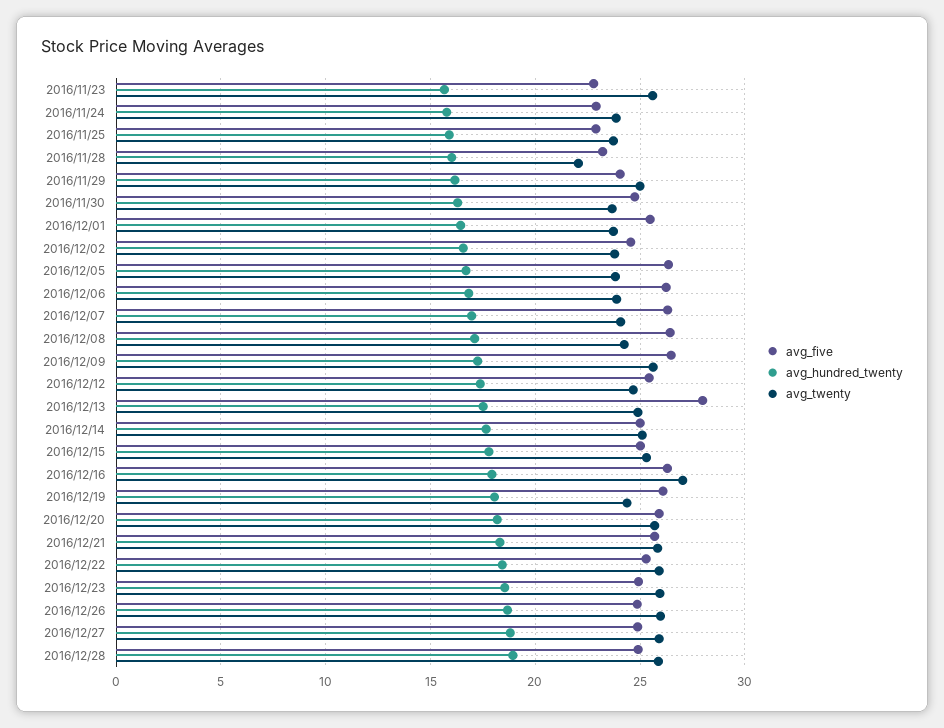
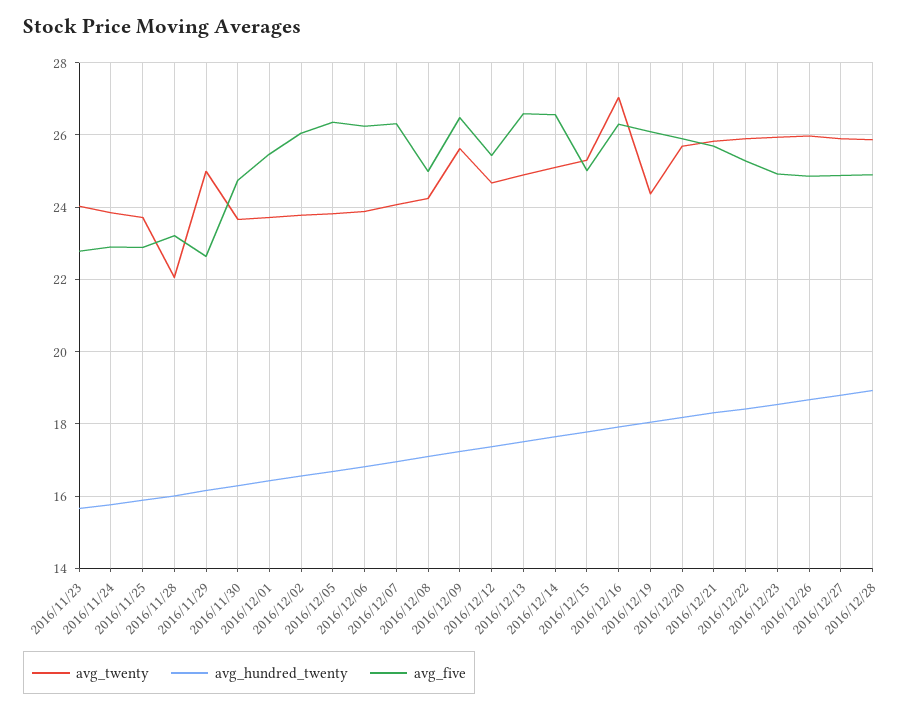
  {
    "avg_five": {
      "2016/11/23": 22.8,
      "2016/11/24": 23,
      "2016/11/25": 22.8,
      "2016/11/28": 23.2,
-     "2016/11/29": 24,
+     "2016/11/29": 22.6,
      "2016/11/30": 24.8,
      "2016/12/01": 25.4,
-     "2016/12/02": 24.5,
+     "2016/12/02": 26,
      "2016/12/05": 26.4,
      "2016/12/06": 26.2,
      "2016/12/07": 26.4,
-     "2016/12/08": 26.5,
+     "2016/12/08": 25,
      "2016/12/09": 26.4,
      "2016/12/12": 25.4,
-     "2016/12/13": 28,
+     "2016/12/13": 26.6,
-     "2016/12/14": 25,
+     "2016/12/14": 26.6,
      "2016/12/15": 25,
      "2016/12/16": 26.4,
      "2016/12/19": 26,
      "2016/12/20": 26,
      "2016/12/21": 25.6,
      "2016/12/22": 25.2,
      "2016/12/23": 25,
      "2016/12/26": 24.8,
      "2016/12/27": 24.8,
      "2016/12/28": 25
    },
    "avg_hundred_twenty": {
      "2016/11/23": 15.6,
      "2016/11/24": 15.8,
      "2016/11/25": 15.8,
      "2016/11/28": 16,
      "2016/11/29": 16.2,
      "2016/11/30": 16.2,
      "2016/12/01": 16.4,
      "2016/12/02": 16.6,
      "2016/12/05": 16.6,
      "2016/12/06": 16.8,
      "2016/12/07": 17,
      "2016/12/08": 17.2,
      "2016/12/09": 17.2,
      "2016/12/12": 17.4,
      "2016/12/13": 17.6,
      "2016/12/14": 17.6,
      "2016/12/15": 17.8,
      "2016/12/16": 18,
      "2016/12/19": 18,
      "2016/12/20": 18.2,
      "2016/12/21": 18.4,
      "2016/12/22": 18.4,
      "2016/12/23": 18.6,
      "2016/12/26": 18.6,
      "2016/12/27": 18.8,
      "2016/12/28": 19
    },
    "avg_twenty": {
-     "2016/11/23": 25.5,
+     "2016/11/23": 24,
      "2016/11/24": 23.8,
      "2016/11/25": 23.8,
      "2016/11/28": 22,
      "2016/11/29": 25,
      "2016/11/30": 23.6,
      "2016/12/01": 23.8,
      "2016/12/02": 23.8,
      "2016/12/05": 23.8,
      "2016/12/06": 23.8,
      "2016/12/07": 24,
      "2016/12/08": 24.2,
      "2016/12/09": 25.6,
      "2016/12/12": 24.6,
      "2016/12/13": 24.8,
      "2016/12/14": 25.2,
      "2016/12/15": 25.4,
      "2016/12/16": 27,
      "2016/12/19": 24.4,
      "2016/12/20": 25.6,
      "2016/12/21": 25.8,
      "2016/12/22": 26,
      "2016/12/23": 26,
      "2016/12/26": 26,
      "2016/12/27": 26,
      "2016/12/28": 25.8
    }
  }

